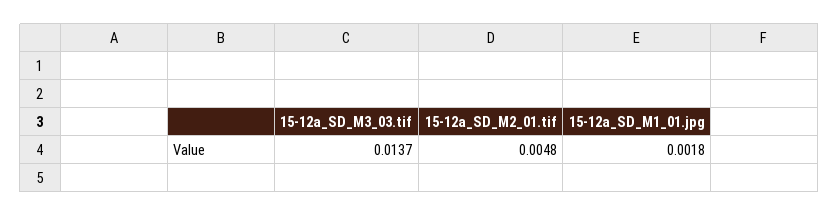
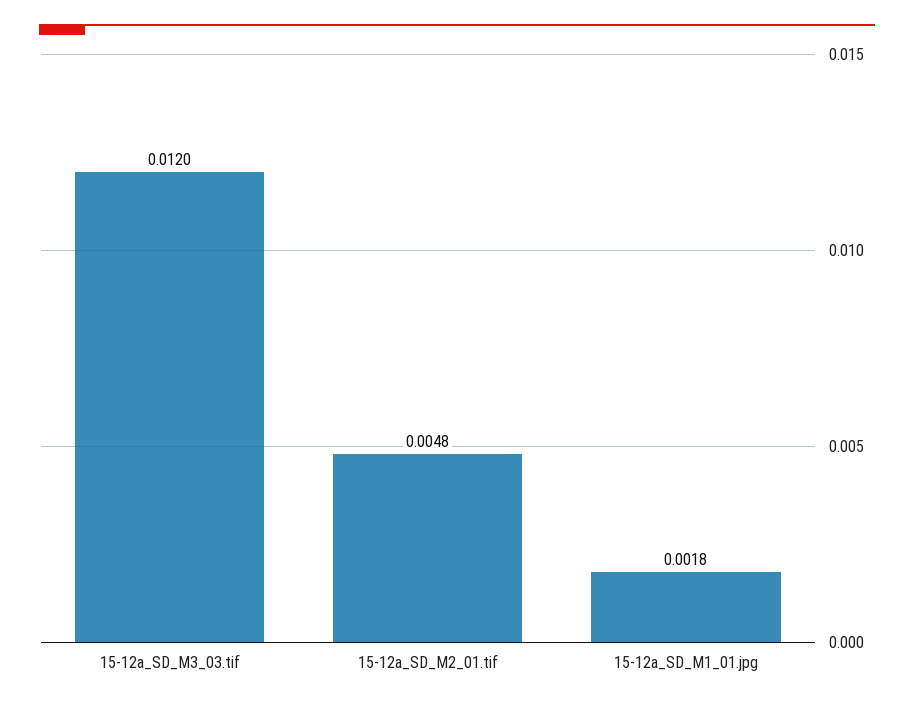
  {
-   "15-12a_SD_M3_03.tif": 0.0137,
+   "15-12a_SD_M3_03.tif": 0.012,
    "15-12a_SD_M2_01.tif": 0.0048,
    "15-12a_SD_M1_01.jpg": 0.0018
  }

